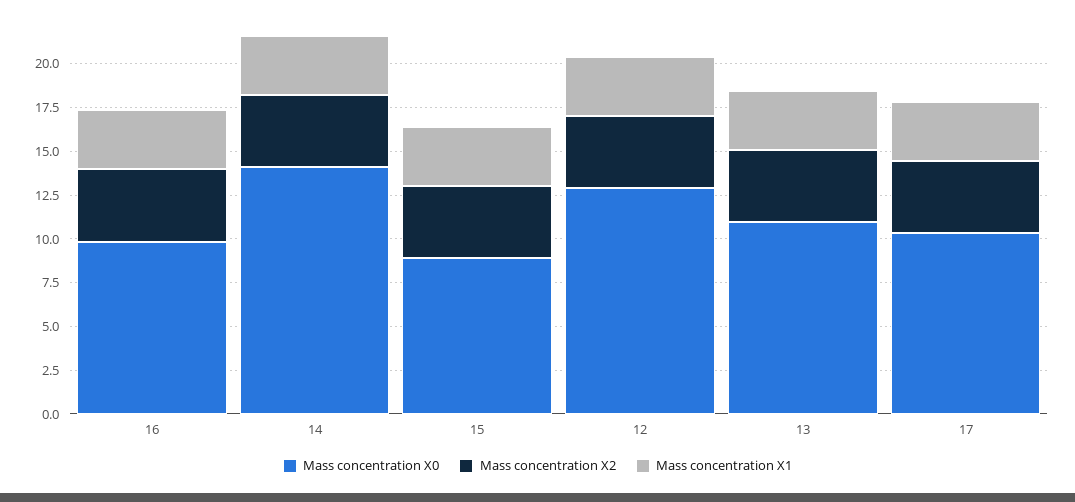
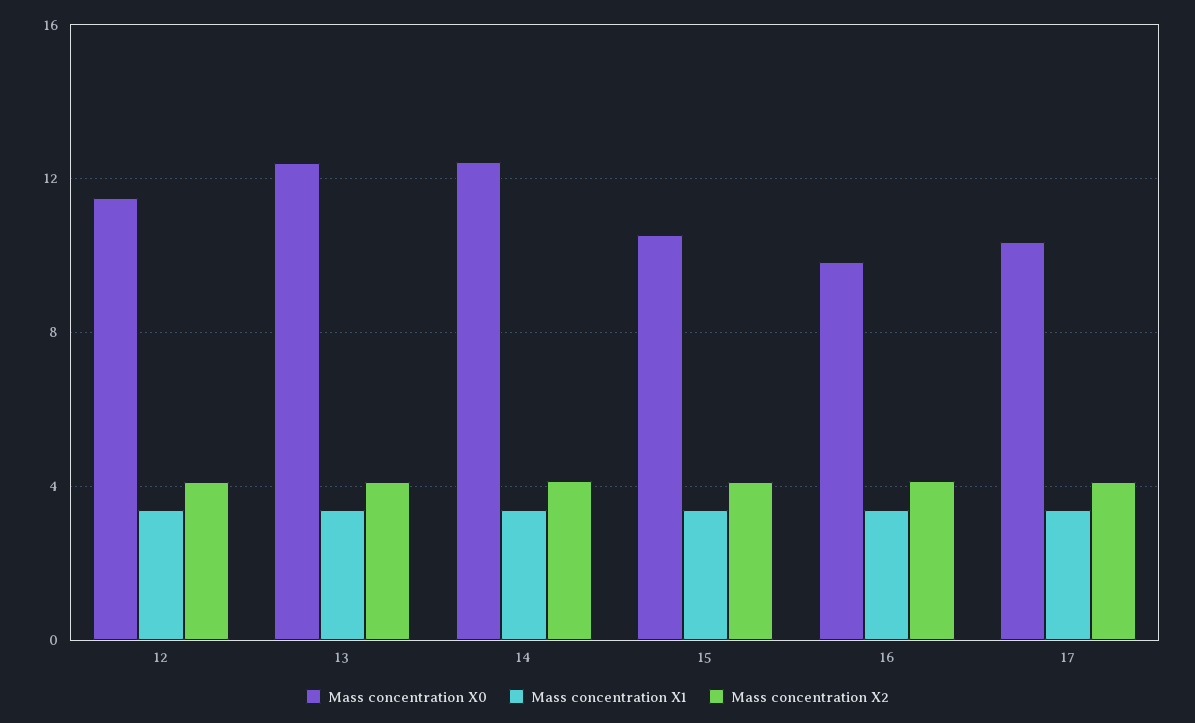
  {
    "Mass concentration X0": {
      "16": 10,
-     "14": 14,
+     "14": 12.5,
-     "15": 9,
+     "15": 10.5,
-     "12": 13,
+     "12": 11.5,
-     "13": 11,
+     "13": 12.5,
      "17": 10.5
    },
    "Mass concentration X2": {
      "16": 4,
      "14": 4,
      "15": 4,
      "12": 4,
      "13": 4,
      "17": 4
    },
    "Mass concentration X1": {
      "16": 3.5,
      "14": 3.5,
      "15": 3.5,
      "12": 3.5,
      "13": 3.5,
      "17": 3.5
    }
  }

